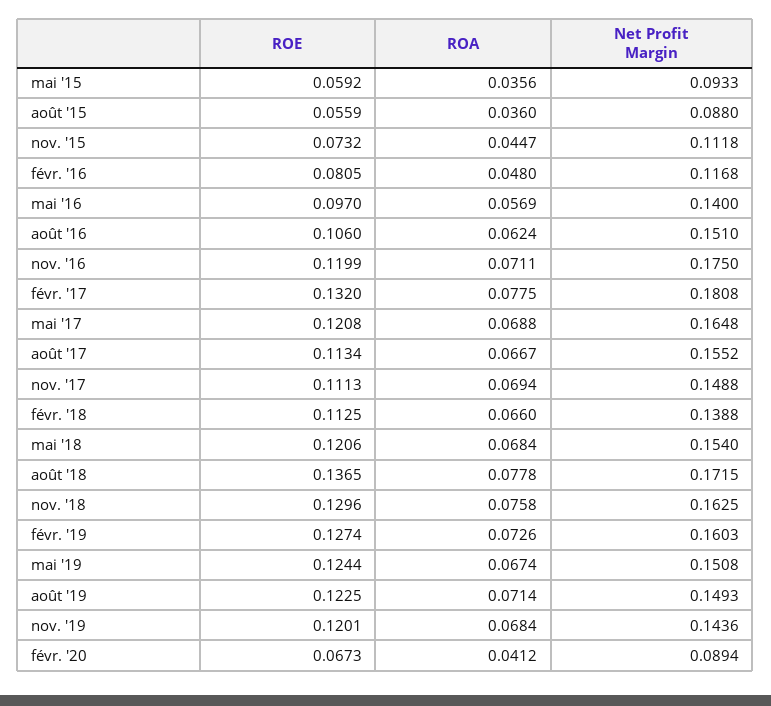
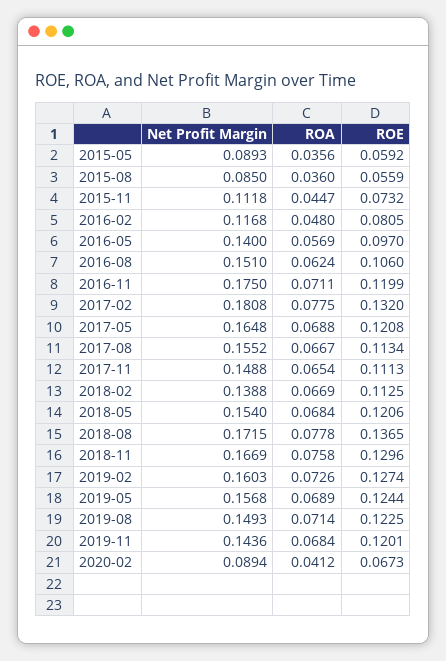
  {
    "ROE": {
      "mai '15": 0.0592,
      "août '15": 0.0559,
      "nov. '15": 0.0732,
      "févr. '16": 0.0805,
      "mai '16": 0.097,
      "août '16": 0.106,
      "nov. '16": 0.1199,
      "févr. '17": 0.132,
      "mai '17": 0.1208,
      "août '17": 0.1134,
      "nov. '17": 0.1113,
      "févr. '18": 0.1125,
      "mai '18": 0.1206,
      "août '18": 0.1365,
      "nov. '18": 0.1296,
      "févr. '19": 0.1274,
      "mai '19": 0.1244,
      "août '19": 0.1225,
      "nov. '19": 0.1201,
      "févr. '20": 0.0673
    },
    "ROA": {
      "mai '15": 0.0356,
      "août '15": 0.036,
      "nov. '15": 0.0447,
      "févr. '16": 0.048,
      "mai '16": 0.0569,
      "août '16": 0.0624,
      "nov. '16": 0.0711,
      "févr. '17": 0.0775,
      "mai '17": 0.0688,
      "août '17": 0.0667,
-     "nov. '17": 0.0694,
+     "nov. '17": 0.0654,
-     "févr. '18": 0.066,
+     "févr. '18": 0.0669,
      "mai '18": 0.0684,
      "août '18": 0.0778,
      "nov. '18": 0.0758,
      "févr. '19": 0.0726,
-     "mai '19": 0.0674,
+     "mai '19": 0.0689,
      "août '19": 0.0714,
      "nov. '19": 0.0684,
      "févr. '20": 0.0412
    },
    "Net Profit Margin": {
-     "mai '15": 0.0933,
+     "mai '15": 0.0893,
-     "août '15": 0.088,
+     "août '15": 0.085,
      "nov. '15": 0.1118,
      "févr. '16": 0.1168,
      "mai '16": 0.14,
      "août '16": 0.151,
      "nov. '16": 0.175,
      "févr. '17": 0.1808,
      "mai '17": 0.1648,
      "août '17": 0.1552,
      "nov. '17": 0.1488,
      "févr. '18": 0.1388,
      "mai '18": 0.154,
      "août '18": 0.1715,
-     "nov. '18": 0.1625,
+     "nov. '18": 0.1669,
      "févr. '19": 0.1603,
-     "mai '19": 0.1508,
+     "mai '19": 0.1568,
      "août '19": 0.1493,
      "nov. '19": 0.1436,
      "févr. '20": 0.0894
    }
  }

